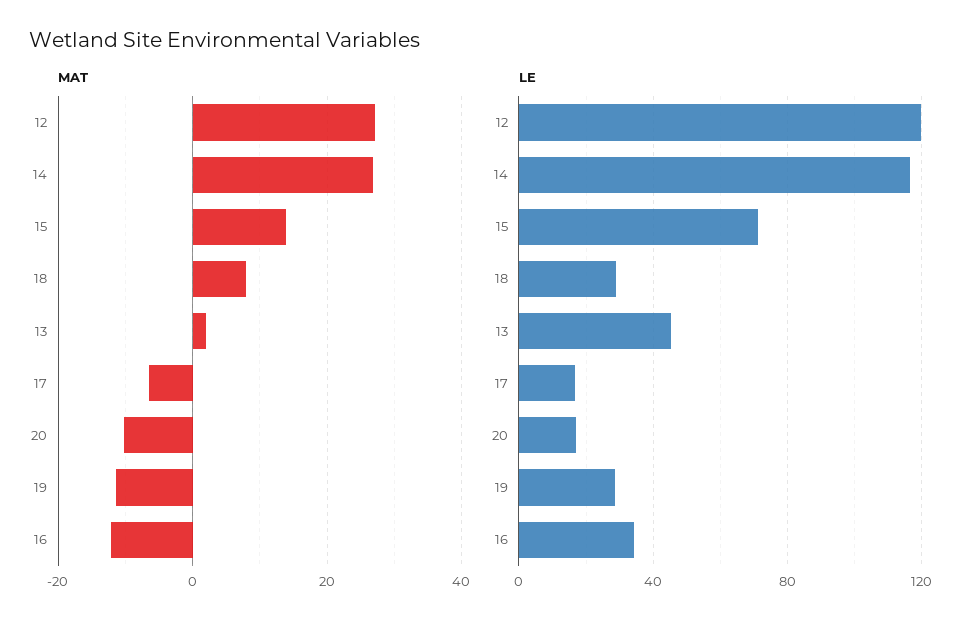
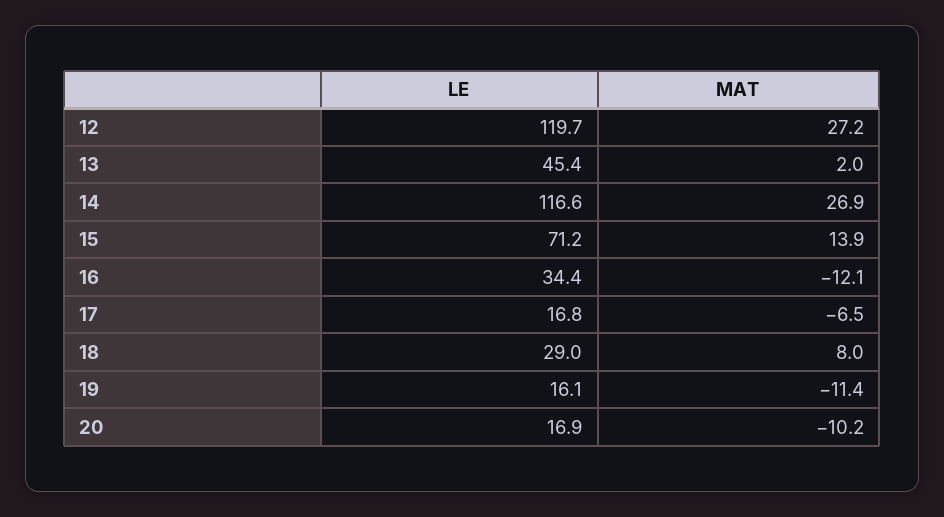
  {
    "MAT": {
      "12": 27.2,
      "14": 26.9,
      "15": 13.9,
      "18": 8,
      "13": 2,
      "17": -6.5,
      "20": -10.2,
      "19": -11.4,
      "16": -12.1
    },
    "LE": {
      "12": 119.7,
      "14": 116.6,
      "15": 71.2,
      "18": 29,
      "13": 45.4,
      "17": 16.8,
      "20": 16.9,
-     "19": 30,
+     "19": 16.1,
      "16": 34.4
    }
  }

